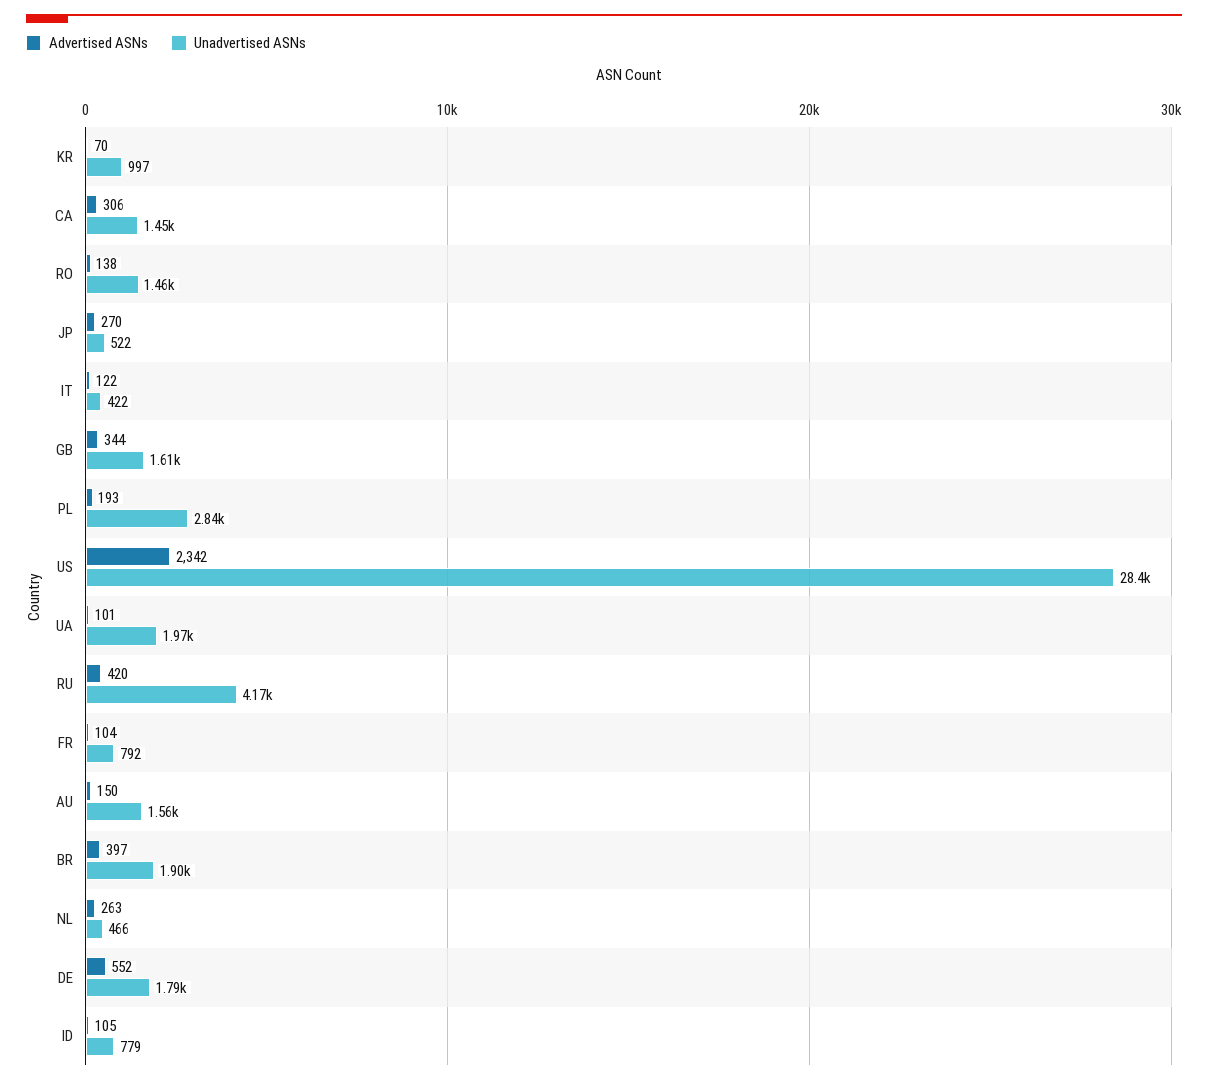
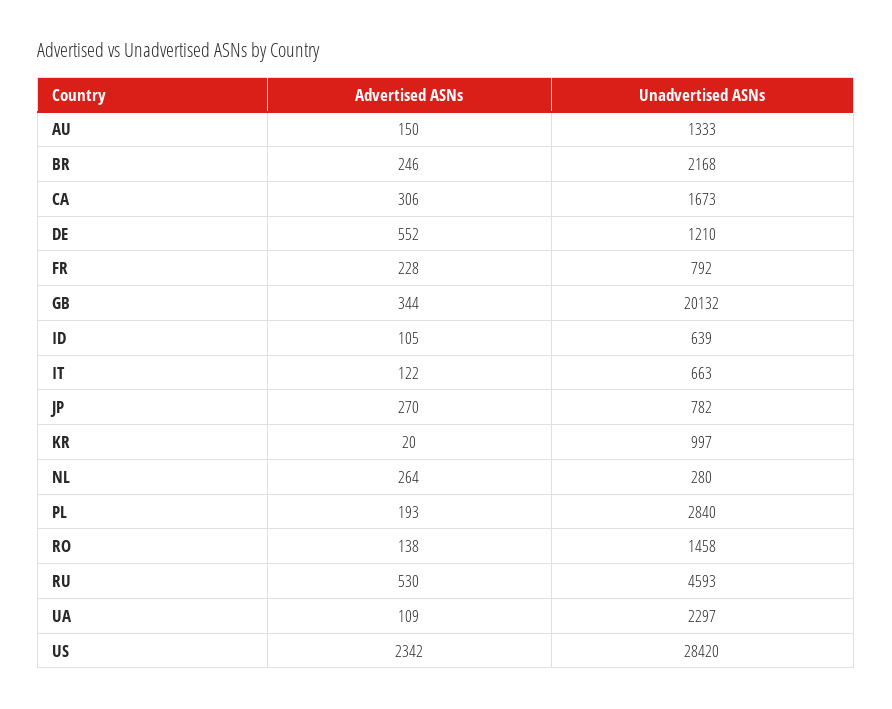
  {
    "Advertised ASNs": {
-     "KR": 70,
+     "KR": 20,
      "CA": 306,
      "RO": 138,
      "JP": 270,
      "IT": 122,
      "GB": 344,
      "PL": 193,
      "US": 2342,
-     "UA": 101,
+     "UA": 109,
-     "RU": 420,
+     "RU": 530,
-     "FR": 104,
+     "FR": 228,
      "AU": 150,
-     "BR": 397,
+     "BR": 246,
-     "NL": 263,
+     "NL": 264,
      "DE": 552,
      "ID": 105
    },
    "Unadvertised ASNs": {
      "KR": 997,
-     "CA": 1450,
+     "CA": 1673,
      "RO": 1458,
-     "JP": 522,
+     "JP": 782,
-     "IT": 422,
+     "IT": 663,
-     "GB": 1610,
+     "GB": 20132,
      "PL": 2840,
      "US": 28420,
-     "UA": 1970,
+     "UA": 2297,
-     "RU": 4170,
+     "RU": 4593,
      "FR": 792,
-     "AU": 1560,
+     "AU": 1333,
-     "BR": 1900,
+     "BR": 2168,
-     "NL": 466,
+     "NL": 280,
-     "DE": 1790,
+     "DE": 1210,
-     "ID": 779
+     "ID": 639
    }
  }

